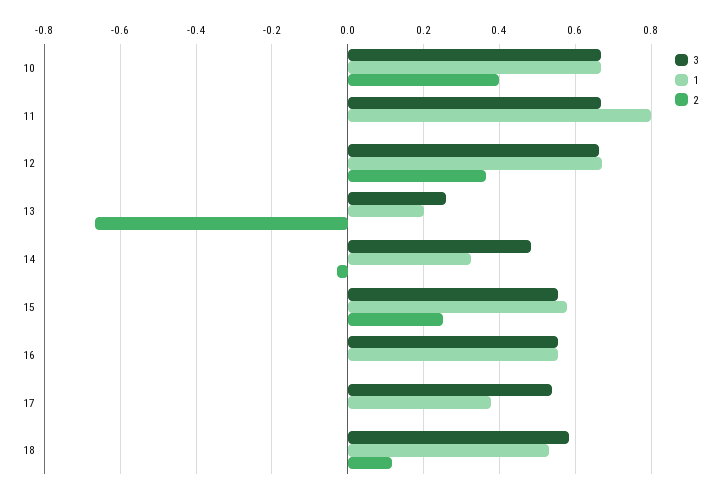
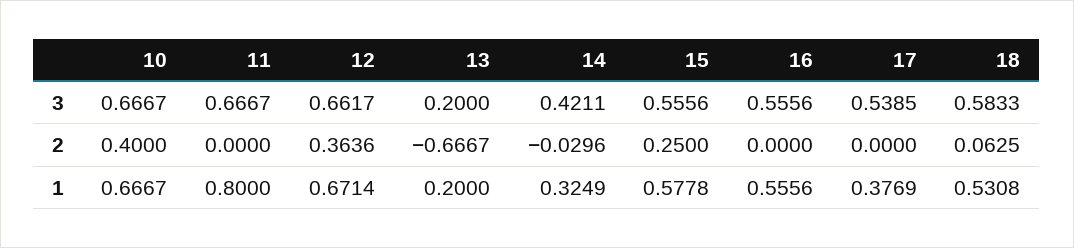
  {
    "3": {
      "10": 0.6667,
      "11": 0.6667,
      "12": 0.6617,
-     "13": 0.26,
+     "13": 0.2,
-     "14": 0.48,
+     "14": 0.4211,
      "15": 0.5556,
      "16": 0.5556,
      "17": 0.5385,
      "18": 0.5833
    },
    "1": {
      "10": 0.6667,
      "11": 0.8,
      "12": 0.6714,
      "13": 0.2,
      "14": 0.3249,
      "15": 0.5778,
      "16": 0.5556,
      "17": 0.3769,
      "18": 0.5308
    },
    "2": {
      "10": 0.4,
      "11": 0,
      "12": 0.3636,
      "13": -0.6667,
      "14": -0.0296,
      "15": 0.25,
      "16": 0,
      "17": 0,
-     "18": 0.12
+     "18": 0.0625
    }
  }

